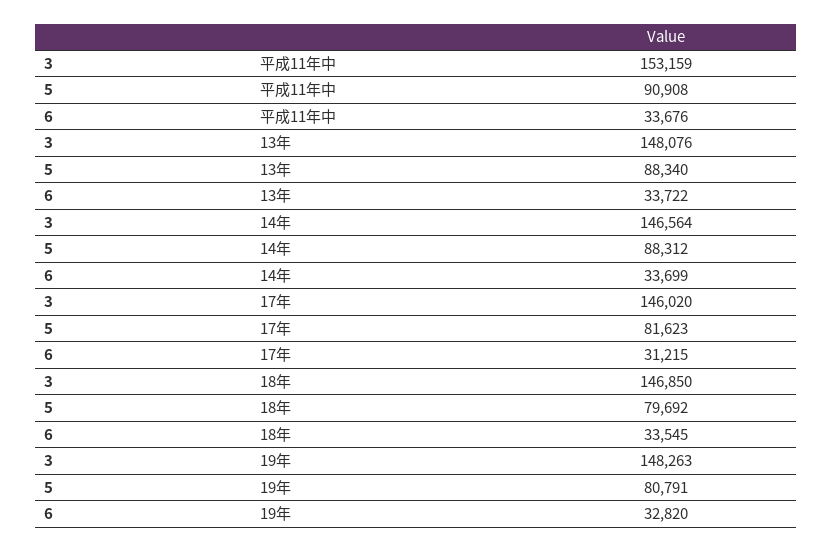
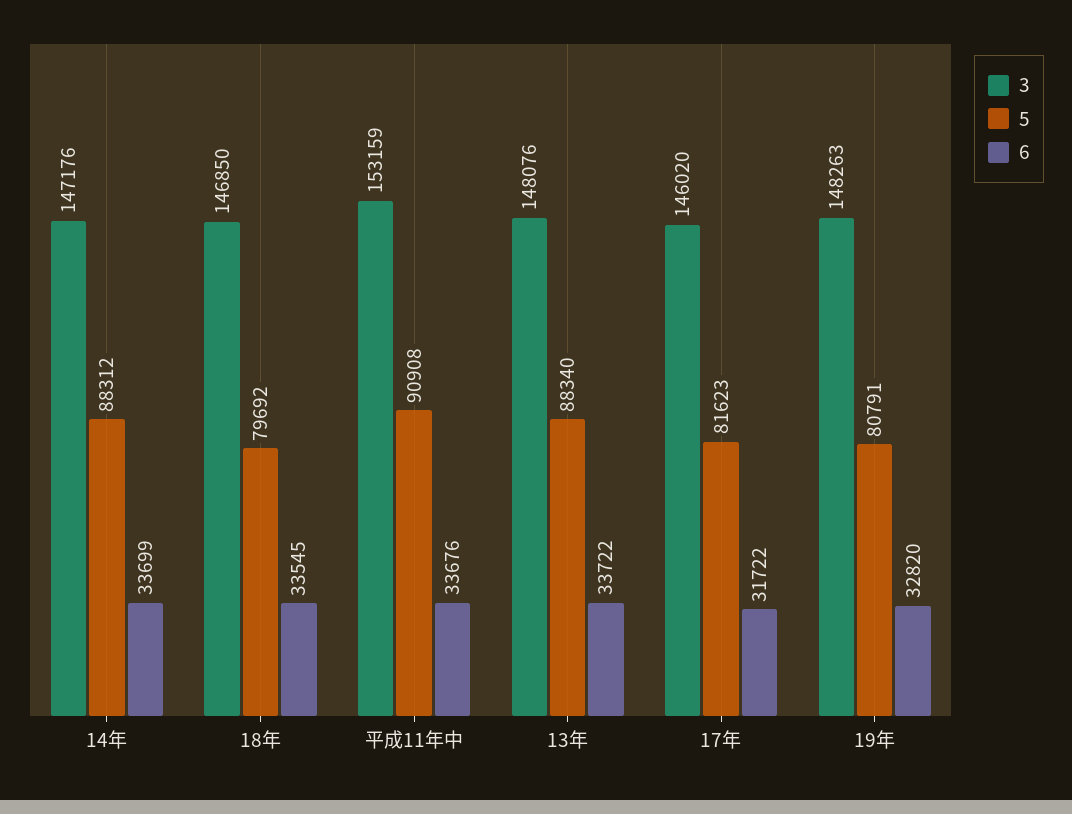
  {
    "3": {
      "平成11年中": 153159,
      "13年": 148076,
-     "14年": 146564,
+     "14年": 147176,
      "17年": 146020,
      "18年": 146850,
      "19年": 148263
    },
    "5": {
      "平成11年中": 90908,
      "13年": 88340,
      "14年": 88312,
      "17年": 81623,
      "18年": 79692,
      "19年": 80791
    },
    "6": {
      "平成11年中": 33676,
      "13年": 33722,
      "14年": 33699,
-     "17年": 31215,
+     "17年": 31722,
      "18年": 33545,
      "19年": 32820
    }
  }

